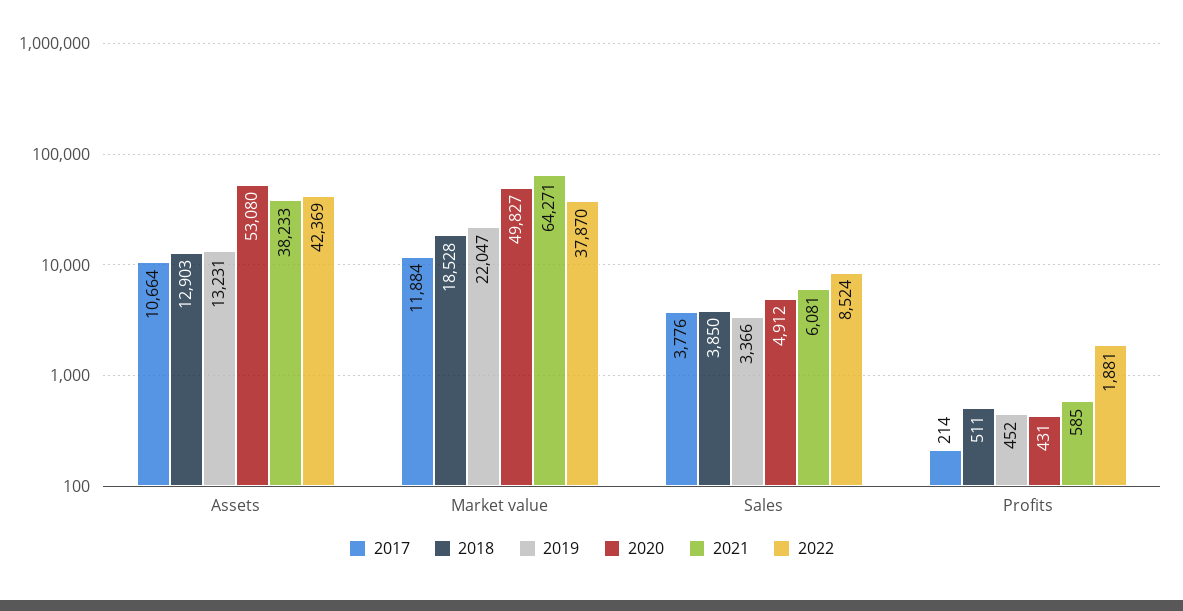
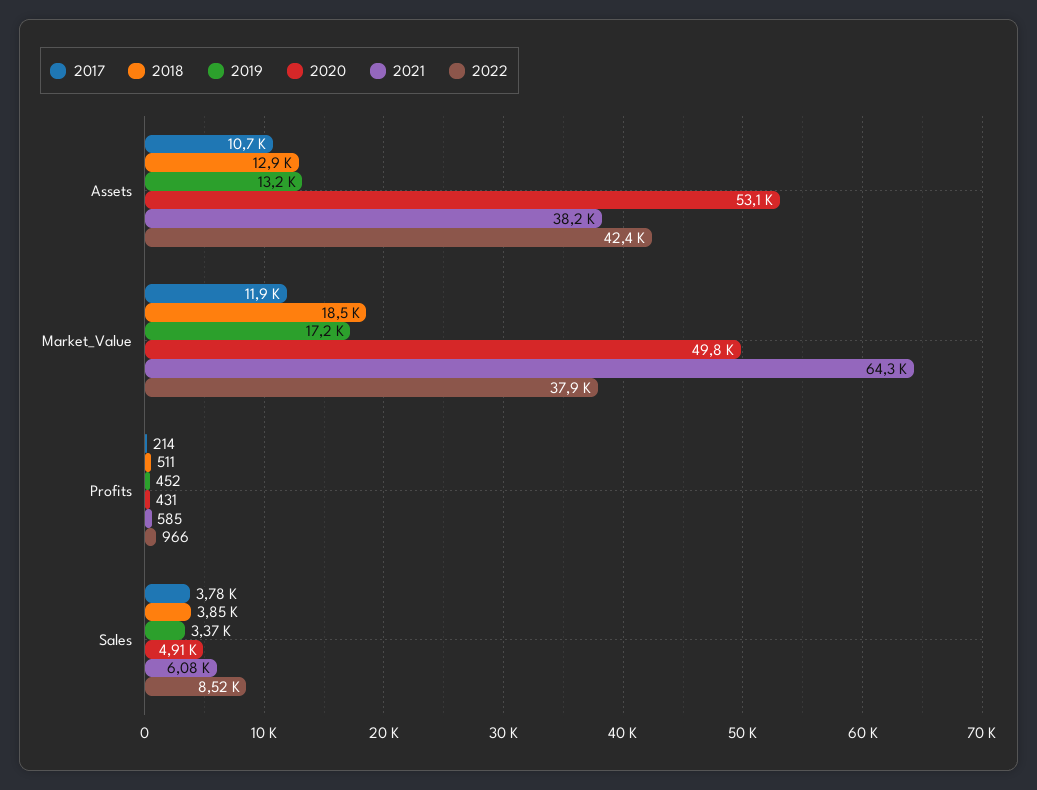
  {
    "2017": {
      "Assets": 10664,
      "Market value": 11884,
      "Sales": 3776,
      "Profits": 214
    },
    "2018": {
      "Assets": 12903,
      "Market value": 18528,
      "Sales": 3850,
      "Profits": 511
    },
    "2019": {
      "Assets": 13231,
-     "Market value": 22047,
+     "Market value": 17200,
      "Sales": 3366,
      "Profits": 452
    },
    "2020": {
      "Assets": 53080,
      "Market value": 49827,
      "Sales": 4912,
      "Profits": 431
    },
    "2021": {
      "Assets": 38233,
      "Market value": 64271,
      "Sales": 6081,
      "Profits": 585
    },
    "2022": {
      "Assets": 42369,
      "Market value": 37870,
      "Sales": 8524,
-     "Profits": 1881
+     "Profits": 966
    }
  }

